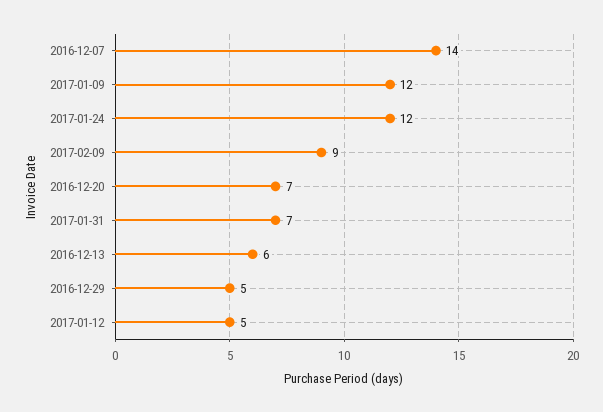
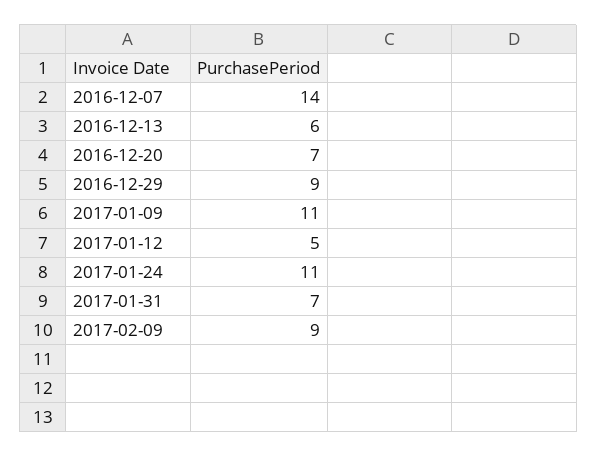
  {
    "2016-12-07": 14,
-   "2017-01-09": 12,
+   "2017-01-09": 11,
-   "2017-01-24": 12,
+   "2017-01-24": 11,
    "2017-02-09": 9,
    "2016-12-20": 7,
    "2017-01-31": 7,
    "2016-12-13": 6,
-   "2016-12-29": 5,
+   "2016-12-29": 9,
    "2017-01-12": 5
  }

